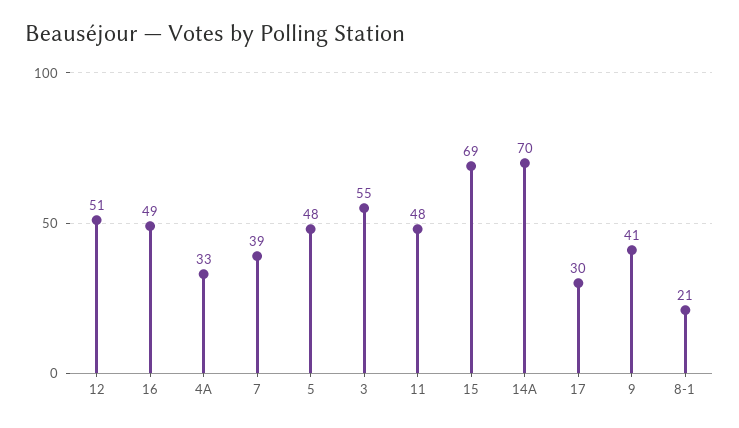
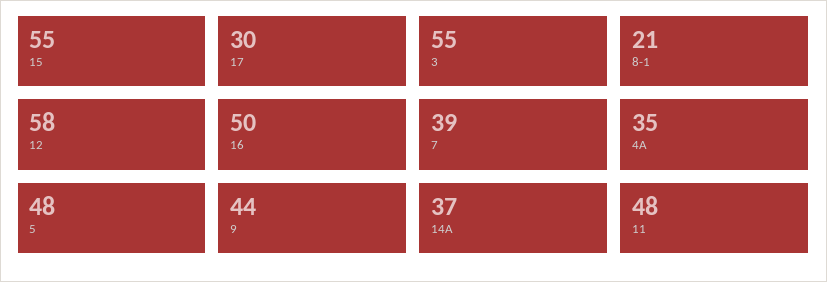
  {
-   "12": 51,
+   "12": 58,
-   "16": 49,
+   "16": 50,
-   "4A": 33,
+   "4A": 35,
    "7": 39,
    "5": 48,
    "3": 55,
    "11": 48,
-   "15": 69,
+   "15": 55,
-   "14A": 70,
+   "14A": 37,
    "17": 30,
-   "9": 41,
+   "9": 44,
    "8-1": 21
  }

